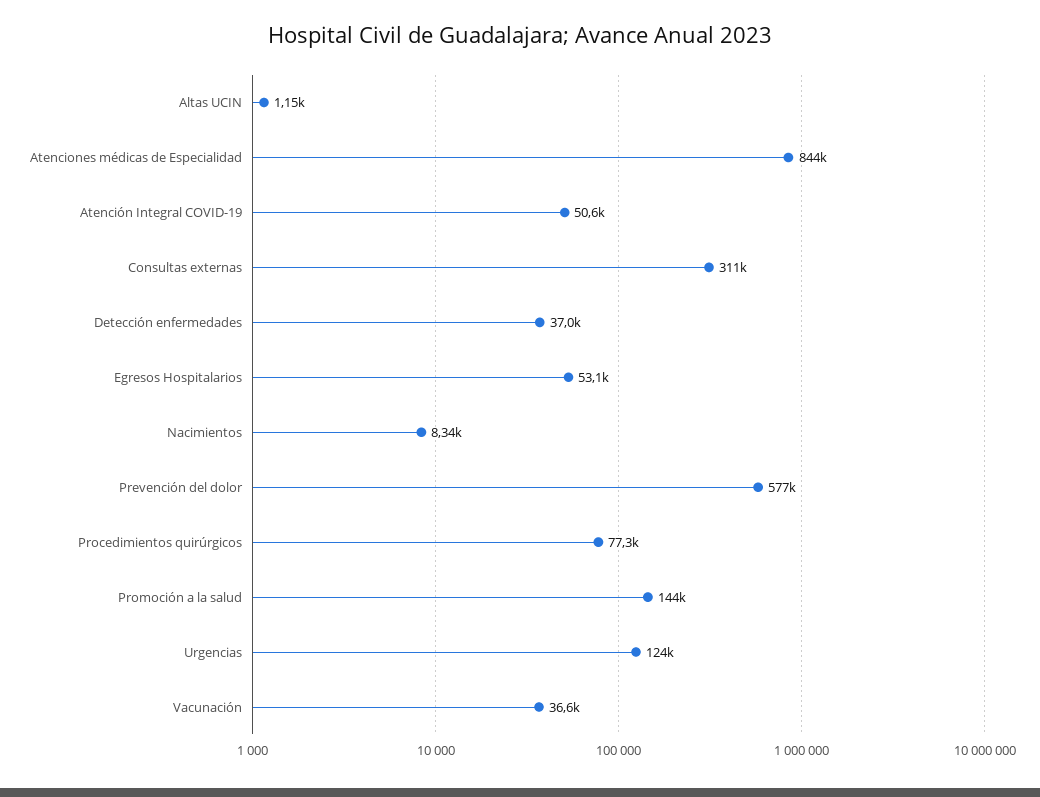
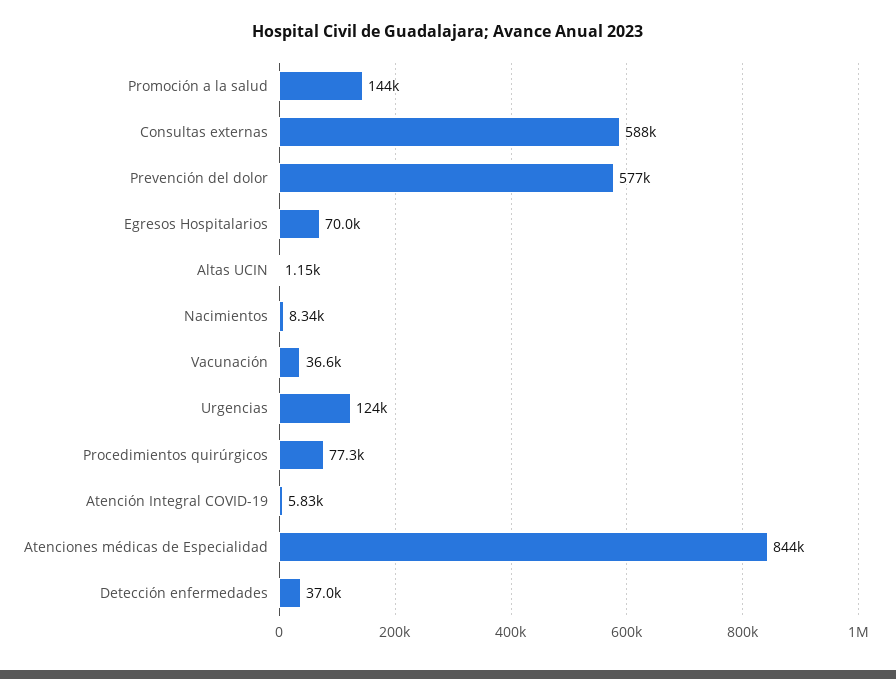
  {
    "Altas UCIN": 1150,
    "Atenciones médicas de Especialidad": 844000,
-   "Atención Integral COVID-19": 50600,
+   "Atención Integral COVID-19": 5830,
-   "Consultas externas": 311000,
+   "Consultas externas": 588000,
    "Detección enfermedades": 37000,
-   "Egresos Hospitalarios": 53100,
+   "Egresos Hospitalarios": 70000,
    "Nacimientos": 8340,
    "Prevención del dolor": 577000,
    "Procedimientos quirúrgicos": 77300,
    "Promoción a la salud": 144000,
    "Urgencias": 124000,
    "Vacunación": 36600
  }

